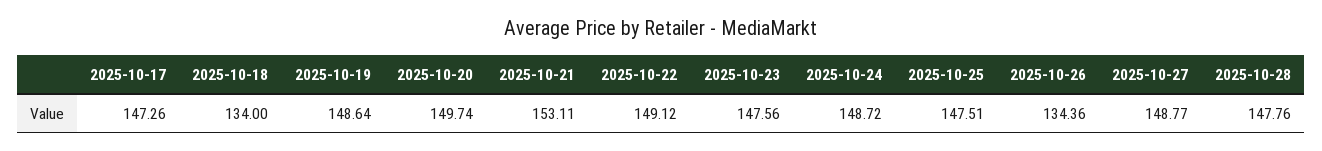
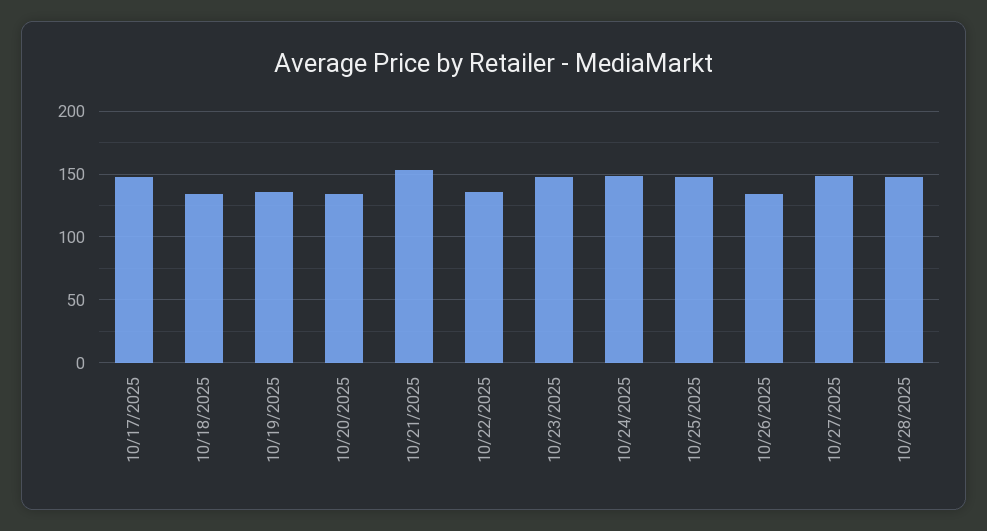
  {
    "2025-10-17": 147.26,
    "2025-10-18": 134,
-   "2025-10-19": 148.64,
+   "2025-10-19": 135,
-   "2025-10-20": 149.74,
+   "2025-10-20": 135,
    "2025-10-21": 153.11,
-   "2025-10-22": 149.12,
+   "2025-10-22": 135,
    "2025-10-23": 147.56,
    "2025-10-24": 148.72,
    "2025-10-25": 147.51,
    "2025-10-26": 134.36,
    "2025-10-27": 148.77,
    "2025-10-28": 147.76
  }

